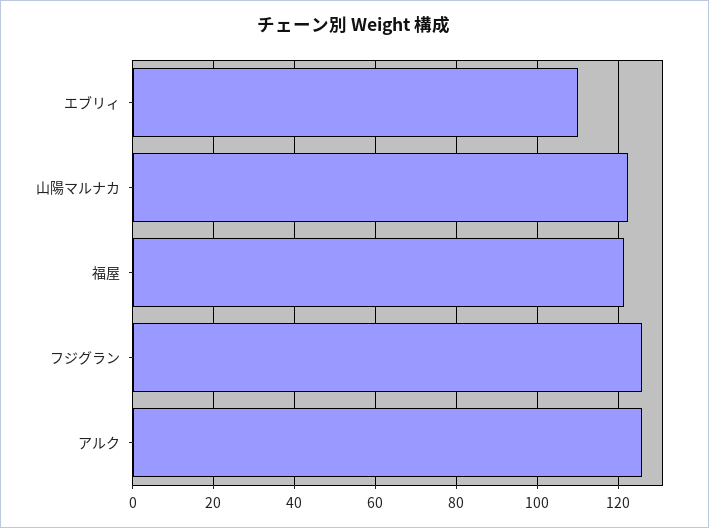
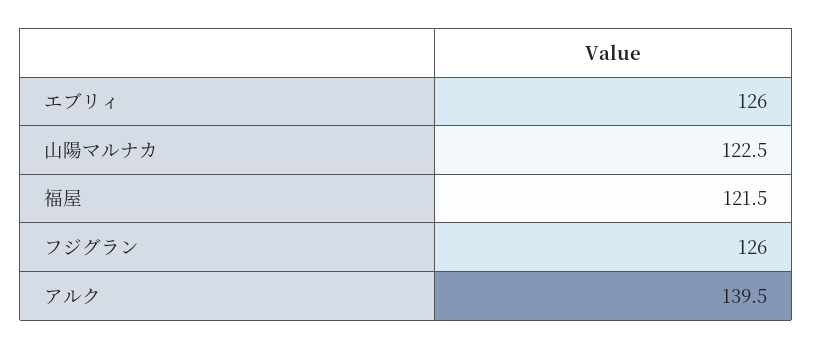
  {
-   "エブリィ": 110,
+   "エブリィ": 126,
    "山陽マルナカ": 122.5,
    "福屋": 121.5,
    "フジグラン": 126,
-   "アルク": 126
+   "アルク": 139.5
  }

